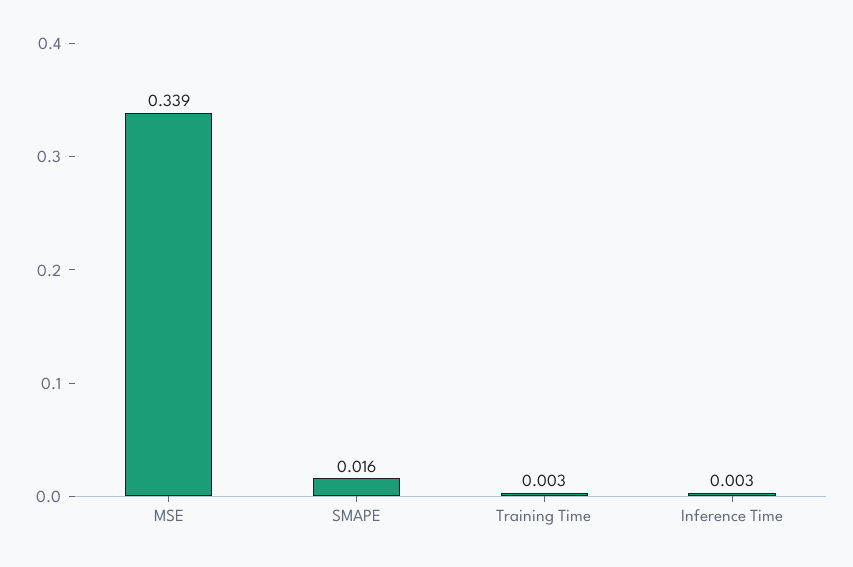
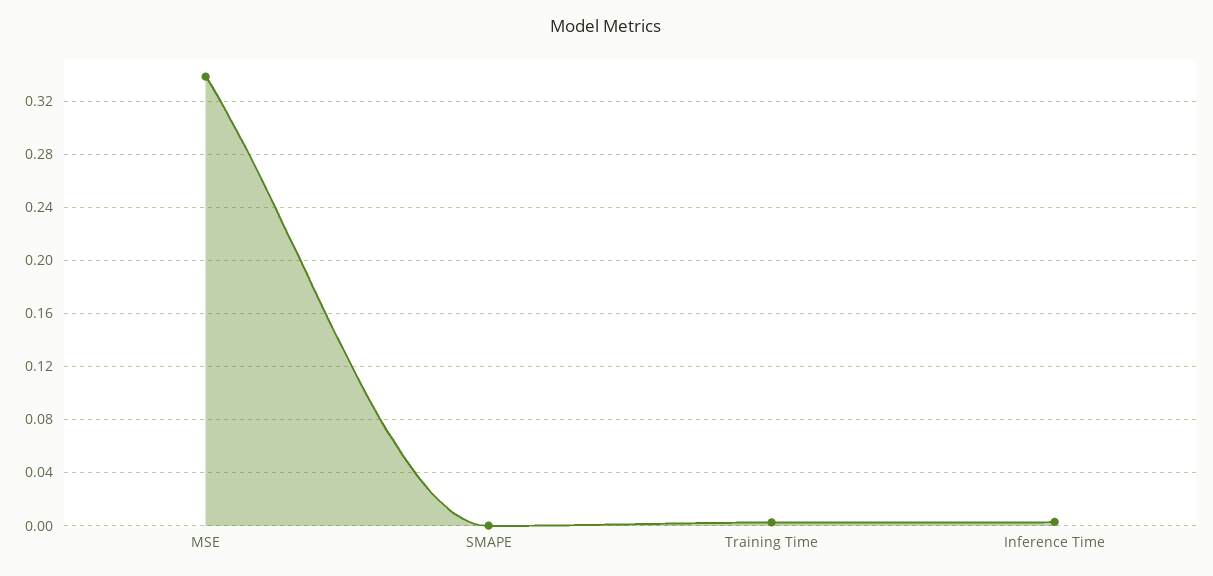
  {
    "MSE": 0.339,
-   "SMAPE": 0.016,
+   "SMAPE": 0,
    "Training Time": 0.003,
    "Inference Time": 0.003
  }

